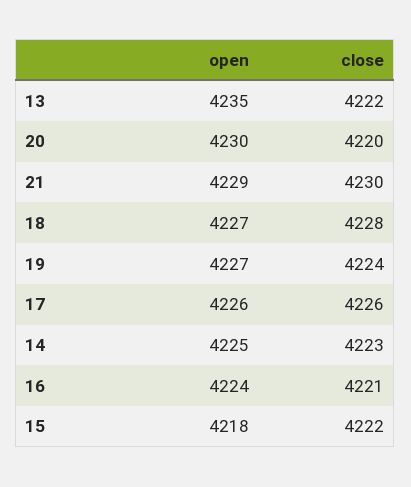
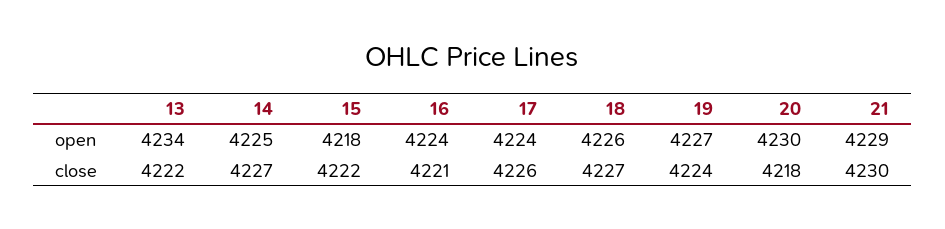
  {
    "open": {
-     "13": 4235,
+     "13": 4234,
      "20": 4230,
      "21": 4229,
-     "18": 4227,
+     "18": 4226,
      "19": 4227,
-     "17": 4226,
+     "17": 4224,
      "14": 4225,
      "16": 4224,
      "15": 4218
    },
    "close": {
      "13": 4222,
-     "20": 4220,
+     "20": 4218,
      "21": 4230,
-     "18": 4228,
+     "18": 4227,
      "19": 4224,
      "17": 4226,
-     "14": 4223,
+     "14": 4227,
      "16": 4221,
      "15": 4222
    }
  }

